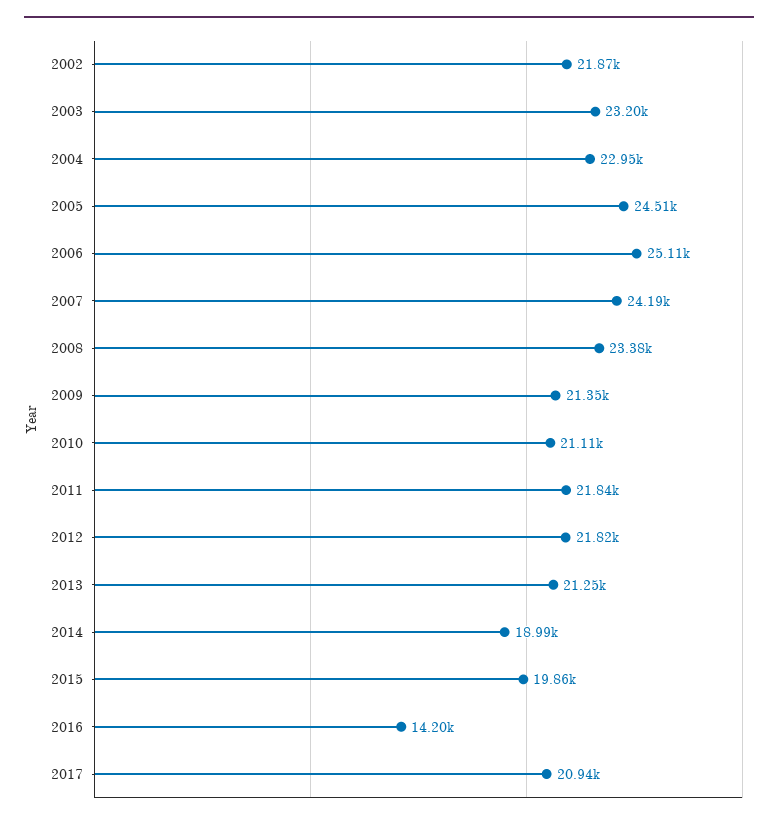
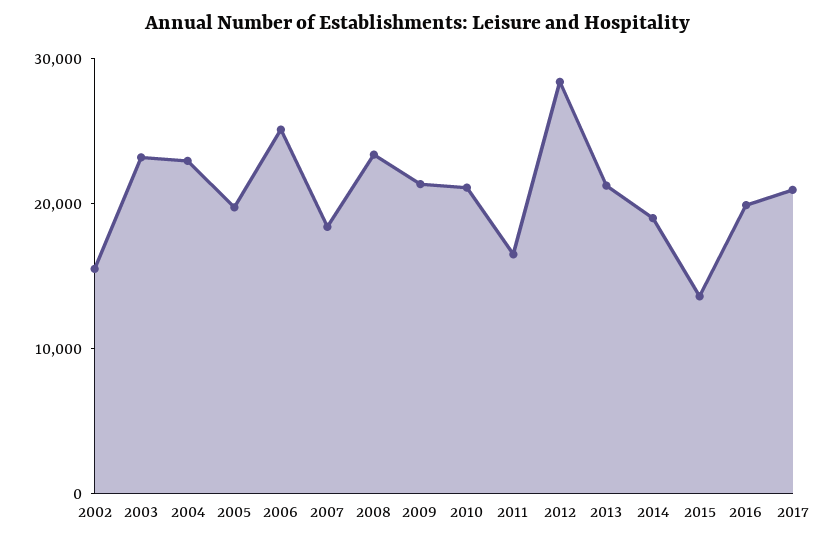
  {
-   "2002": 21870,
+   "2002": 16000,
    "2003": 23200,
    "2004": 22950,
-   "2005": 24510,
+   "2005": 20000,
    "2006": 25110,
-   "2007": 24190,
+   "2007": 18000,
    "2008": 23380,
    "2009": 21350,
    "2010": 21110,
-   "2011": 21840,
+   "2011": 16000,
-   "2012": 21820,
+   "2012": 28000,
    "2013": 21250,
    "2014": 18990,
-   "2015": 19860,
+   "2015": 14000,
-   "2016": 14200,
+   "2016": 20000,
    "2017": 20940
  }

